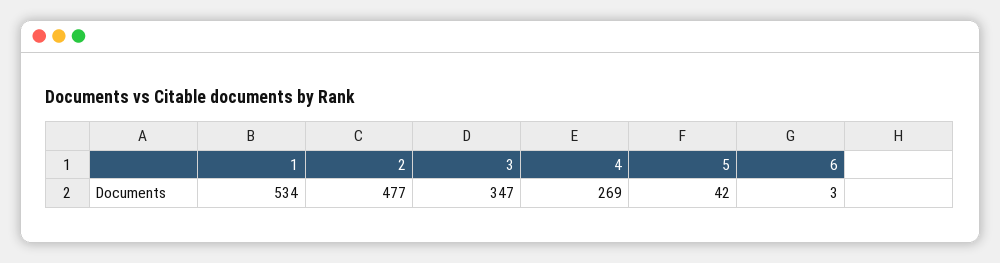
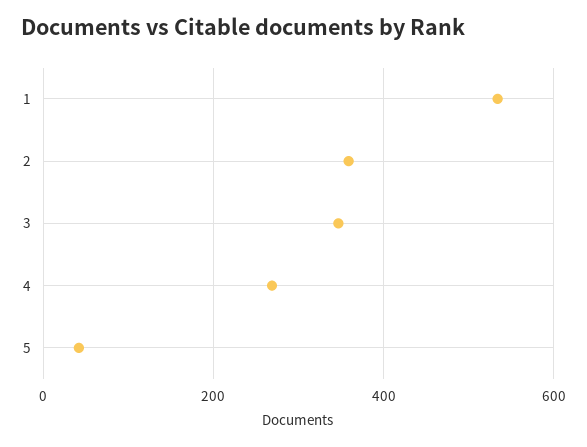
  {
    "1": 534,
-   "2": 477,
+   "2": 360,
    "3": 347,
    "4": 269,
-   "5": 42,
+   "5": 42
-   "6": 3
  }

